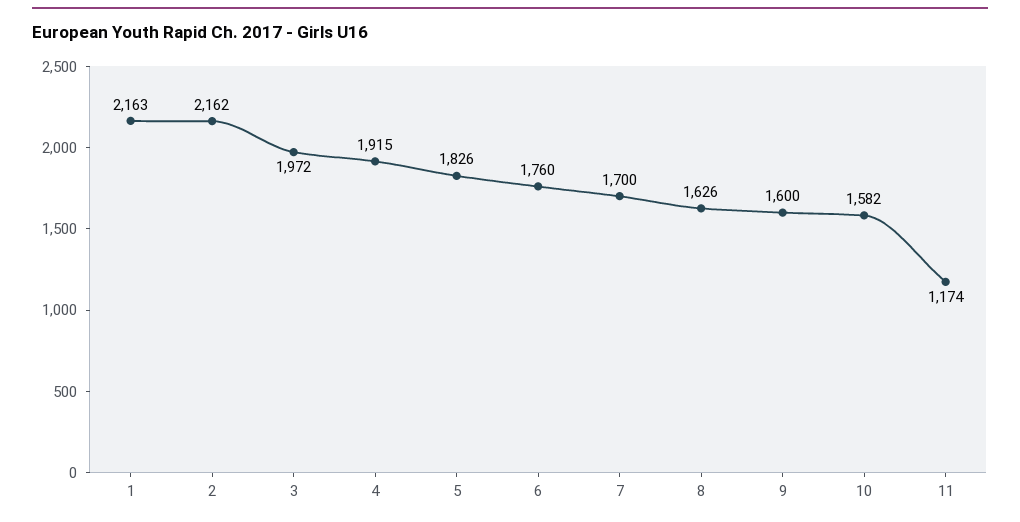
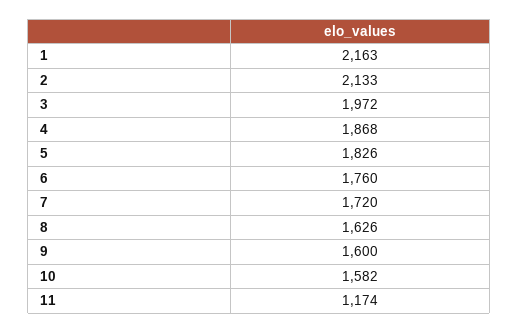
  {
    "1": 2163,
-   "2": 2162,
+   "2": 2133,
    "3": 1972,
-   "4": 1915,
+   "4": 1868,
    "5": 1826,
    "6": 1760,
-   "7": 1700,
+   "7": 1720,
    "8": 1626,
    "9": 1600,
    "10": 1582,
    "11": 1174
  }

